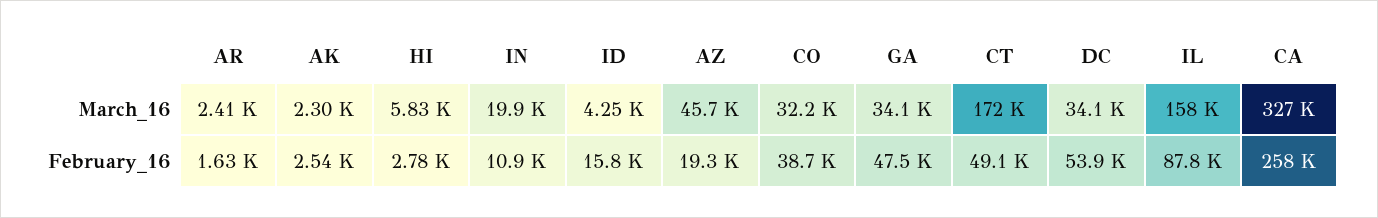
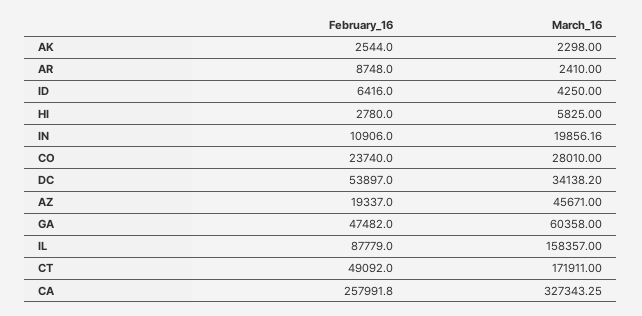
  {
    "AR": {
      "March_16": 2410,
-     "February_16": 1630
+     "February_16": 8748
    },
    "AK": {
      "March_16": 2298,
      "February_16": 2544
    },
    "HI": {
      "March_16": 5825,
      "February_16": 2780
    },
    "IN": {
      "March_16": 19856.16,
      "February_16": 10906
    },
    "ID": {
      "March_16": 4250,
-     "February_16": 15800
+     "February_16": 6416
    },
    "AZ": {
      "March_16": 45671,
      "February_16": 19337
    },
    "CO": {
-     "March_16": 32200,
+     "March_16": 28010,
-     "February_16": 38700
+     "February_16": 23740
    },
    "GA": {
-     "March_16": 34100,
+     "March_16": 60358,
      "February_16": 47482
    },
    "CT": {
      "March_16": 171911,
      "February_16": 49092
    },
    "DC": {
      "March_16": 34138.2,
      "February_16": 53897
    },
    "IL": {
      "March_16": 158357,
      "February_16": 87779
    },
    "CA": {
      "March_16": 327343.25,
      "February_16": 257991.8
    }
  }

